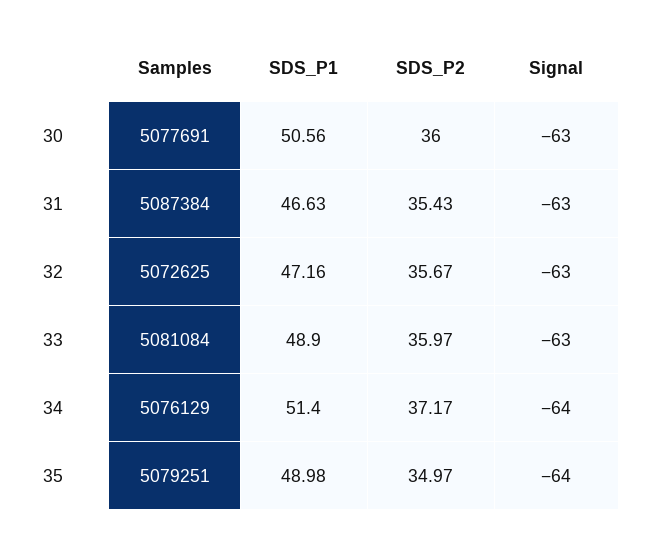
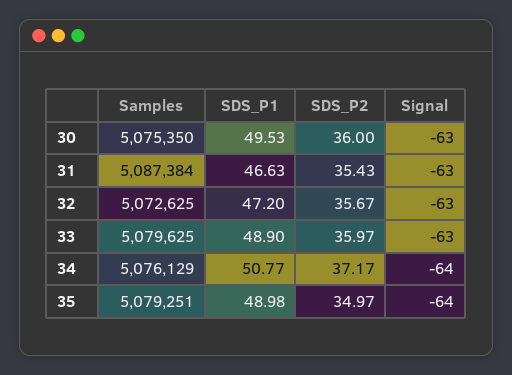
  {
    "Samples": {
-     "30": 5077691,
+     "30": 5075350,
      "31": 5087384,
      "32": 5072625,
-     "33": 5081084,
+     "33": 5079625,
      "34": 5076129,
      "35": 5079251
    },
    "SDS_P1": {
-     "30": 50.56,
+     "30": 49.53,
      "31": 46.63,
-     "32": 47.16,
+     "32": 47.2,
      "33": 48.9,
-     "34": 51.4,
+     "34": 50.77,
      "35": 48.98
    },
    "SDS_P2": {
      "30": 36,
      "31": 35.43,
      "32": 35.67,
      "33": 35.97,
      "34": 37.17,
      "35": 34.97
    },
    "Signal": {
      "30": -63,
      "31": -63,
      "32": -63,
      "33": -63,
      "34": -64,
      "35": -64
    }
  }

